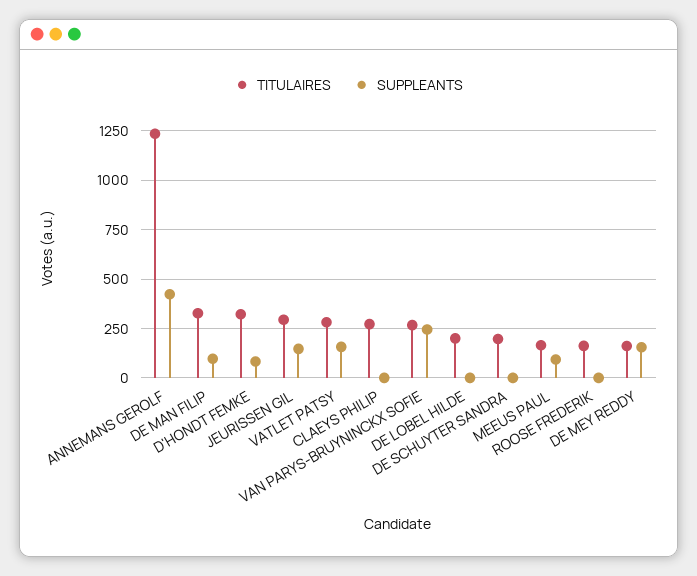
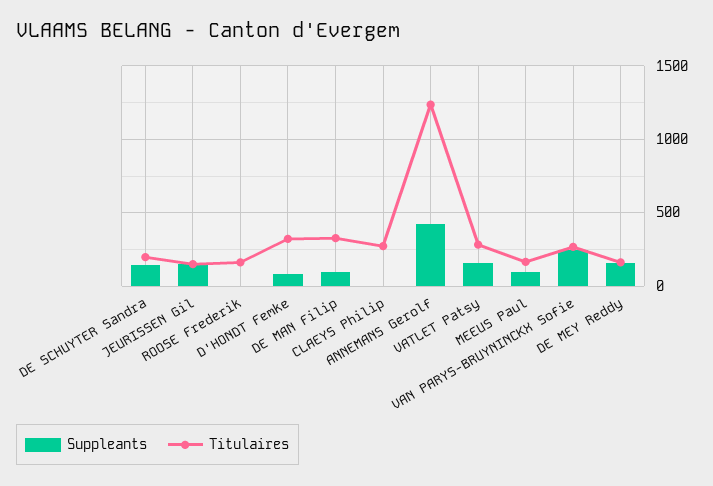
  {
    "TITULAIRES": {
      "ANNEMANS GEROLF": 1250,
      "DE MAN FILIP": 350,
      "D'HONDT FEMKE": 300,
-     "JEURISSEN GIL": 300,
+     "JEURISSEN GIL": 150,
      "VATLET PATSY": 300,
      "CLAEYS PHILIP": 250,
      "VAN PARYS-BRUYNINCKX SOFIE": 250,
-     "DE LOBEL HILDE": 200,
      "DE SCHUYTER SANDRA": 200,
      "MEEUS PAUL": 150,
      "ROOSE FREDERIK": 150,
      "DE MEY REDDY": 150
    },
    "SUPPLEANTS": {
      "ANNEMANS GEROLF": 400,
      "DE MAN FILIP": 100,
      "D'HONDT FEMKE": 100,
      "JEURISSEN GIL": 150,
      "VATLET PATSY": 150,
      "CLAEYS PHILIP": 0,
      "VAN PARYS-BRUYNINCKX SOFIE": 250,
-     "DE LOBEL HILDE": 0,
-     "DE SCHUYTER SANDRA": 0,
+     "DE SCHUYTER SANDRA": 150,
      "MEEUS PAUL": 100,
      "ROOSE FREDERIK": 0,
      "DE MEY REDDY": 150
    }
  }

